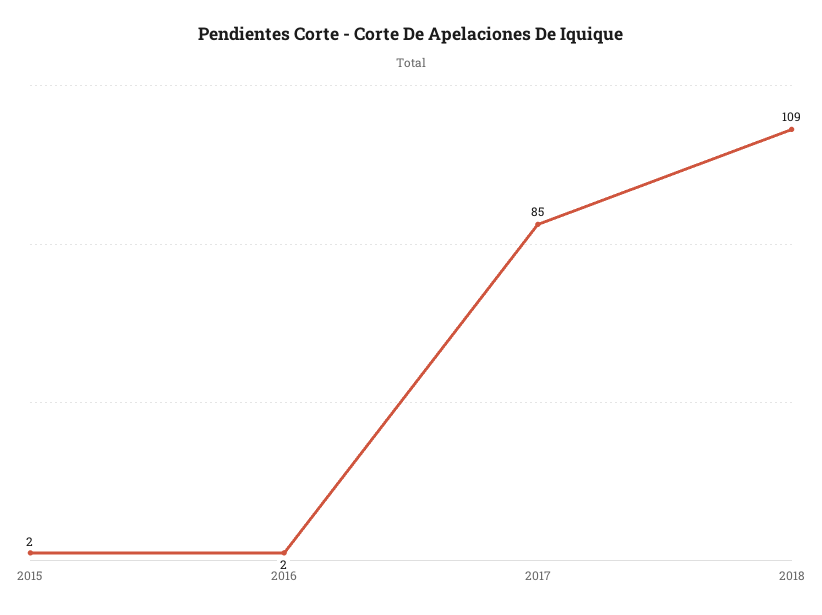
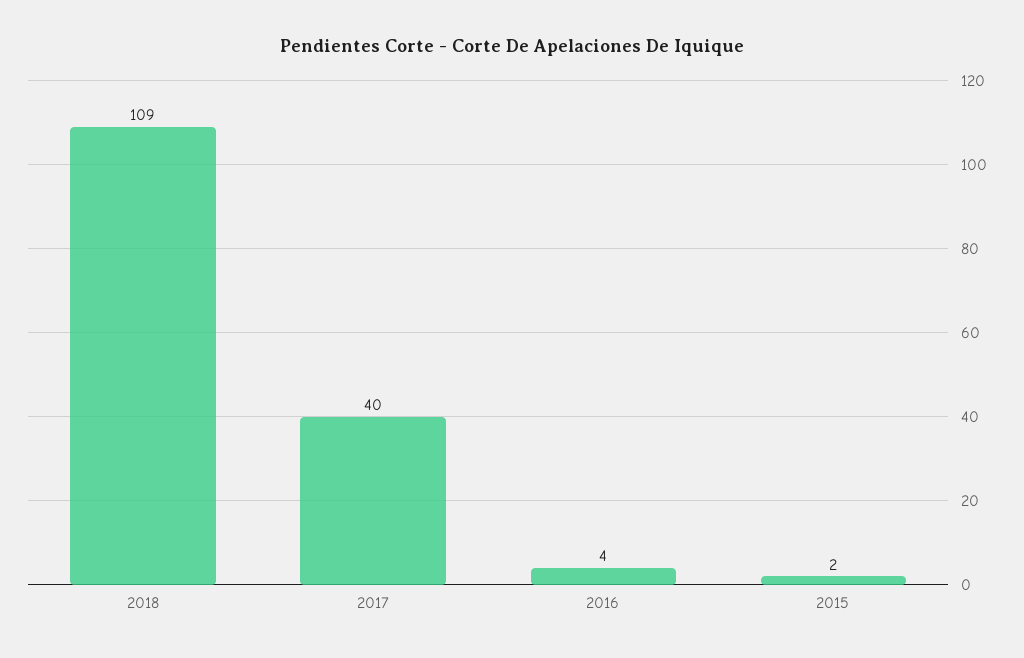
  {
    "2015": 2,
-   "2016": 2,
+   "2016": 4,
-   "2017": 85,
+   "2017": 40,
    "2018": 109
  }

